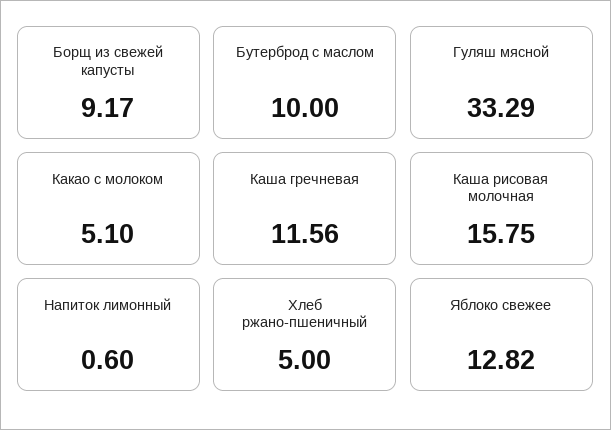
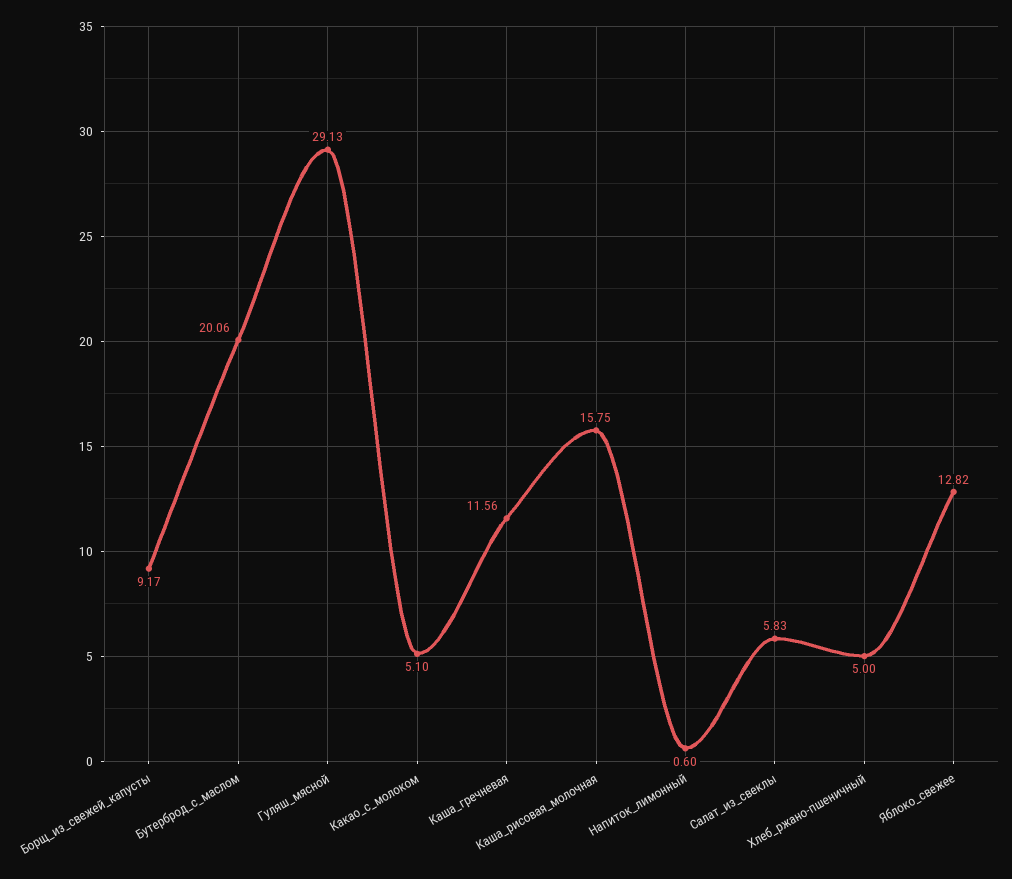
  {
    "Борщ из свежей капусты": 9.17,
-   "Бутерброд с маслом": 10,
+   "Бутерброд с маслом": 20.06,
-   "Гуляш мясной": 33.29,
+   "Гуляш мясной": 29.13,
    "Какао с молоком": 5.1,
    "Каша гречневая": 11.56,
    "Каша рисовая молочная": 15.75,
    "Напиток лимонный": 0.6,
    "Хлеб ржано-пшеничный": 5,
-   "Яблоко свежее": 12.82
+   "Яблоко свежее": 12.82,
+   "Салат_из_свеклы": 5.83
  }

